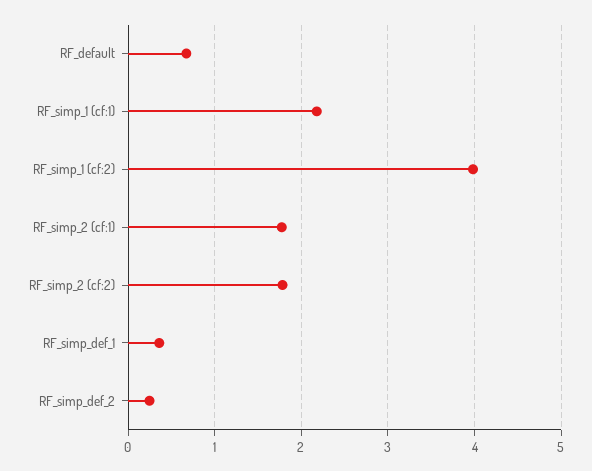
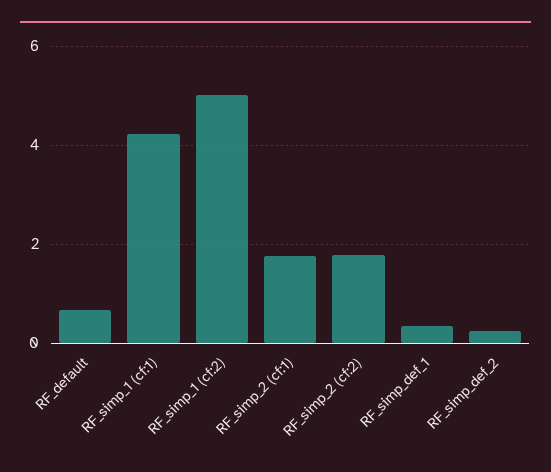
  {
    "RF_default": 0.7,
-   "RF_simp_1 (cf:1)": 2.2,
+   "RF_simp_1 (cf:1)": 4.2,
-   "RF_simp_1 (cf:2)": 4,
+   "RF_simp_1 (cf:2)": 5,
    "RF_simp_2 (cf:1)": 1.8,
    "RF_simp_2 (cf:2)": 1.8,
    "RF_simp_def_1": 0.4,
    "RF_simp_def_2": 0.2
  }

